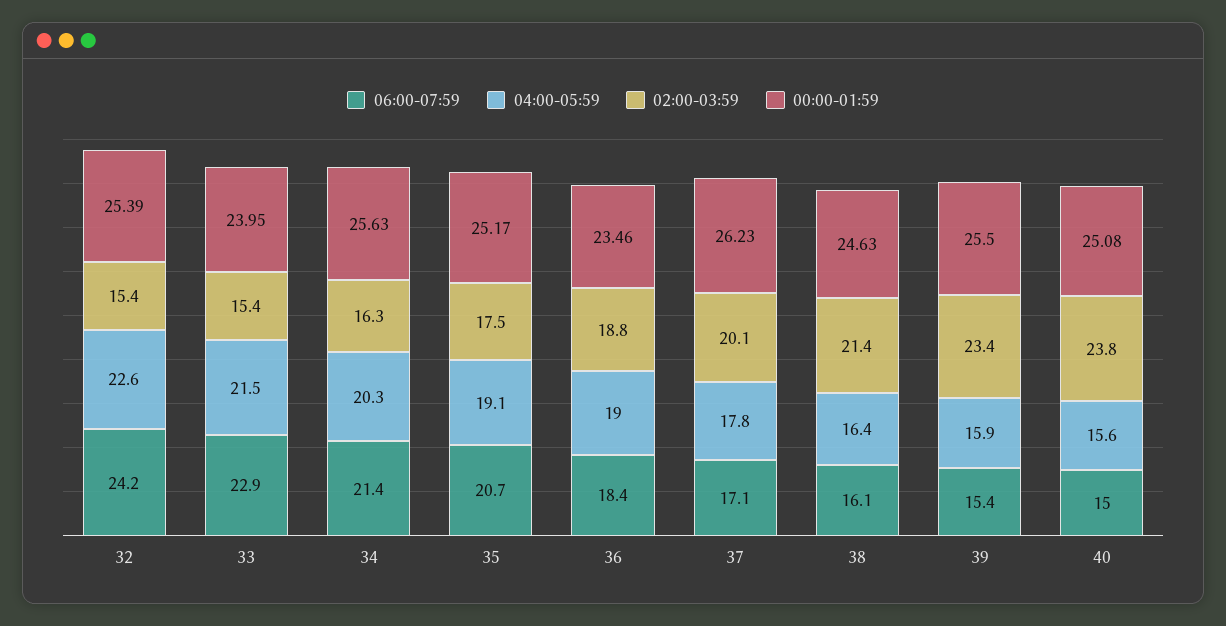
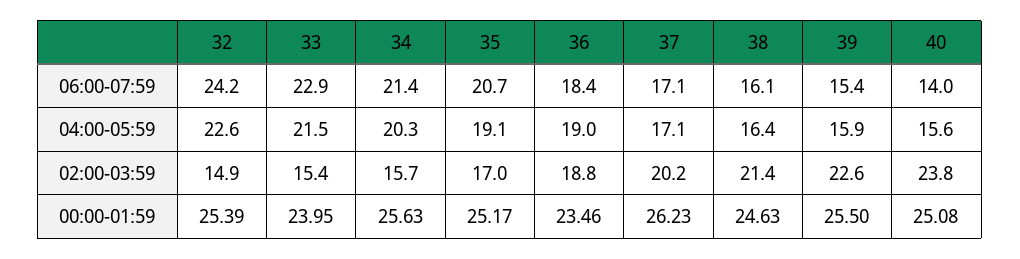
  {
    "06:00-07:59": {
      "32": 24.2,
      "33": 22.9,
      "34": 21.4,
      "35": 20.7,
      "36": 18.4,
      "37": 17.1,
      "38": 16.1,
      "39": 15.4,
-     "40": 15
+     "40": 14
    },
    "04:00-05:59": {
      "32": 22.6,
      "33": 21.5,
      "34": 20.3,
      "35": 19.1,
      "36": 19,
-     "37": 17.8,
+     "37": 17.1,
      "38": 16.4,
      "39": 15.9,
      "40": 15.6
    },
    "02:00-03:59": {
-     "32": 15.4,
+     "32": 14.9,
      "33": 15.4,
-     "34": 16.3,
+     "34": 15.7,
-     "35": 17.5,
+     "35": 17,
      "36": 18.8,
-     "37": 20.1,
+     "37": 20.2,
      "38": 21.4,
-     "39": 23.4,
+     "39": 22.6,
      "40": 23.8
    },
    "00:00-01:59": {
      "32": 25.39,
      "33": 23.95,
      "34": 25.63,
      "35": 25.17,
      "36": 23.46,
      "37": 26.23,
      "38": 24.63,
      "39": 25.5,
      "40": 25.08
    }
  }

